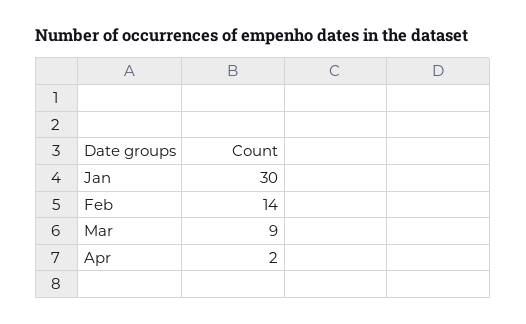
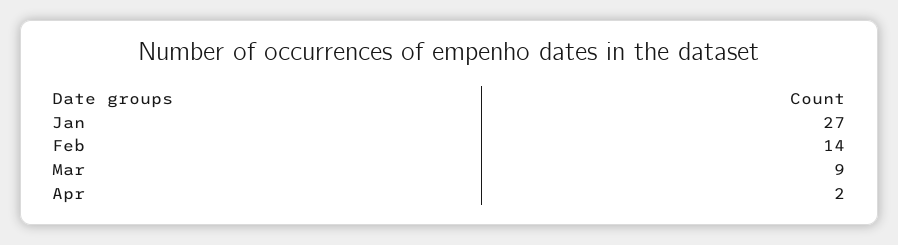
  {
-   "Jan": 30,
+   "Jan": 27,
    "Feb": 14,
    "Mar": 9,
    "Apr": 2
  }

